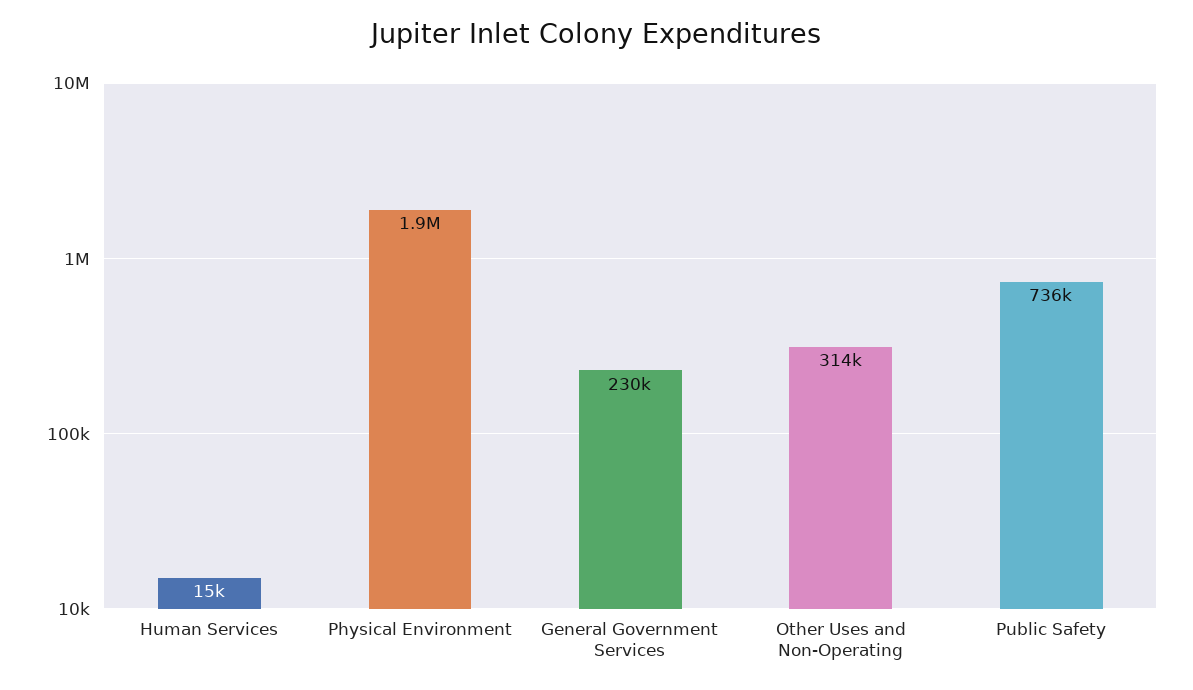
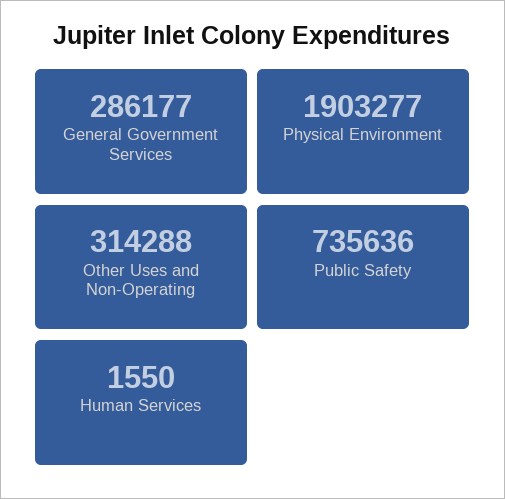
  {
-   "Human Services": 15000,
+   "Human Services": 1550,
    "Physical Environment": 1903277,
-   "General Government Services": 230000,
+   "General Government Services": 286177,
    "Other Uses and Non-Operating": 314288,
    "Public Safety": 735636
  }

